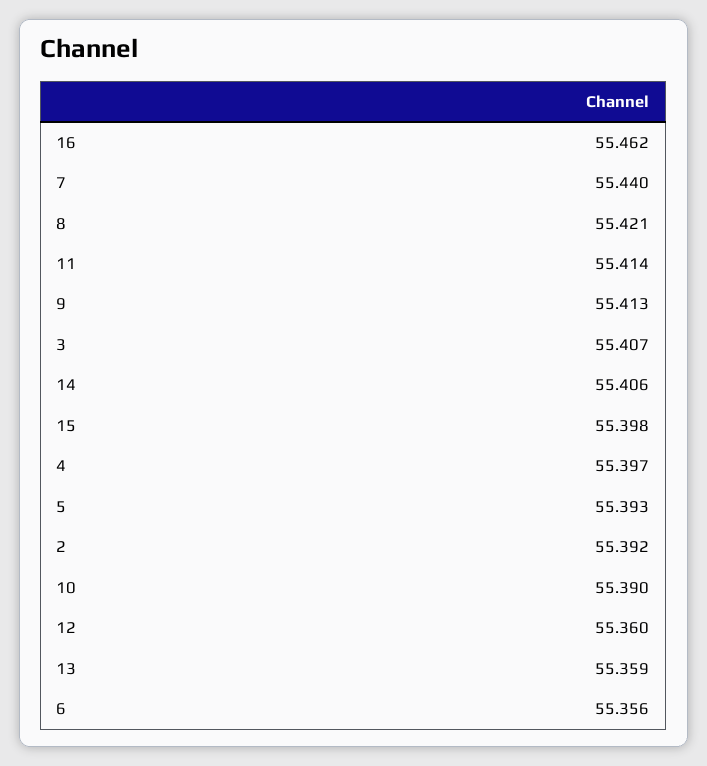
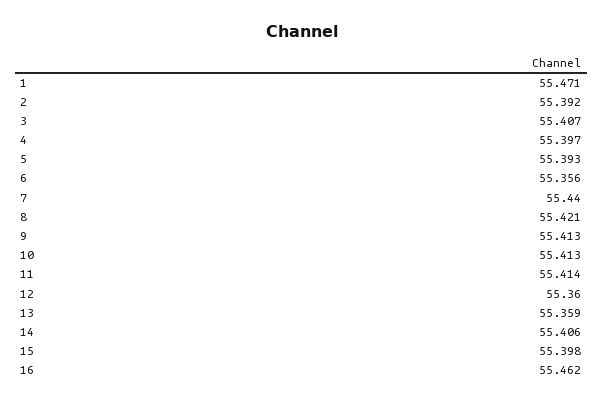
  {
    "16": 55.462,
    "7": 55.44,
    "8": 55.421,
    "11": 55.414,
    "9": 55.413,
    "3": 55.407,
    "14": 55.406,
    "15": 55.398,
    "4": 55.397,
    "5": 55.393,
    "2": 55.392,
-   "10": 55.39,
+   "10": 55.413,
    "12": 55.36,
    "13": 55.359,
-   "6": 55.356
+   "6": 55.356,
+   "1": 55.471
  }

